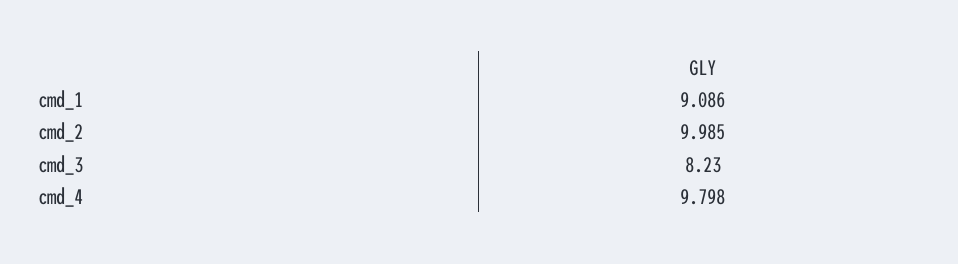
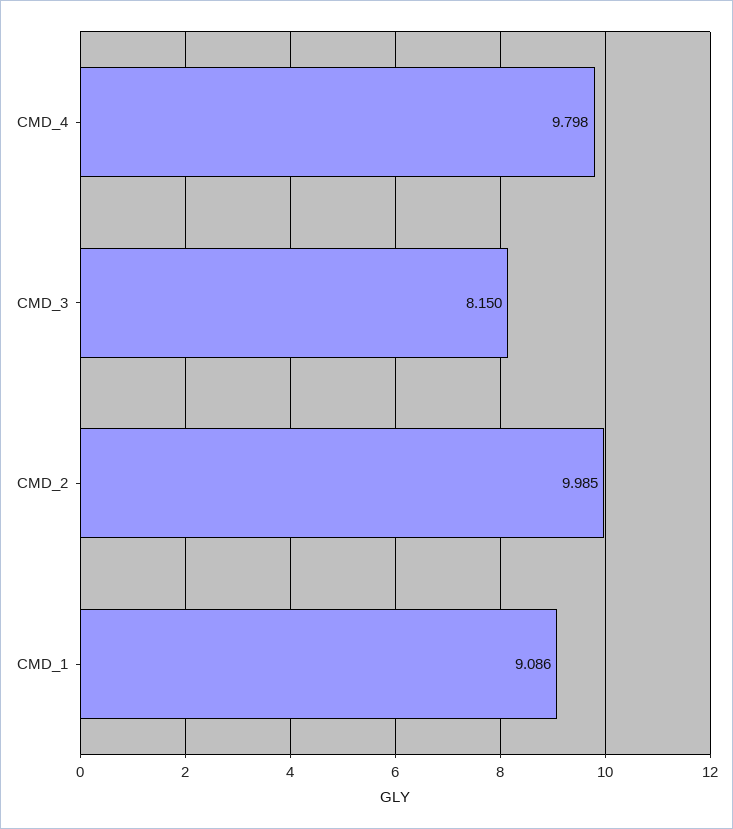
  {
    "cmd_1": 9.086,
    "cmd_2": 9.985,
-   "cmd_3": 8.23,
+   "cmd_3": 8.15,
    "cmd_4": 9.798
  }

